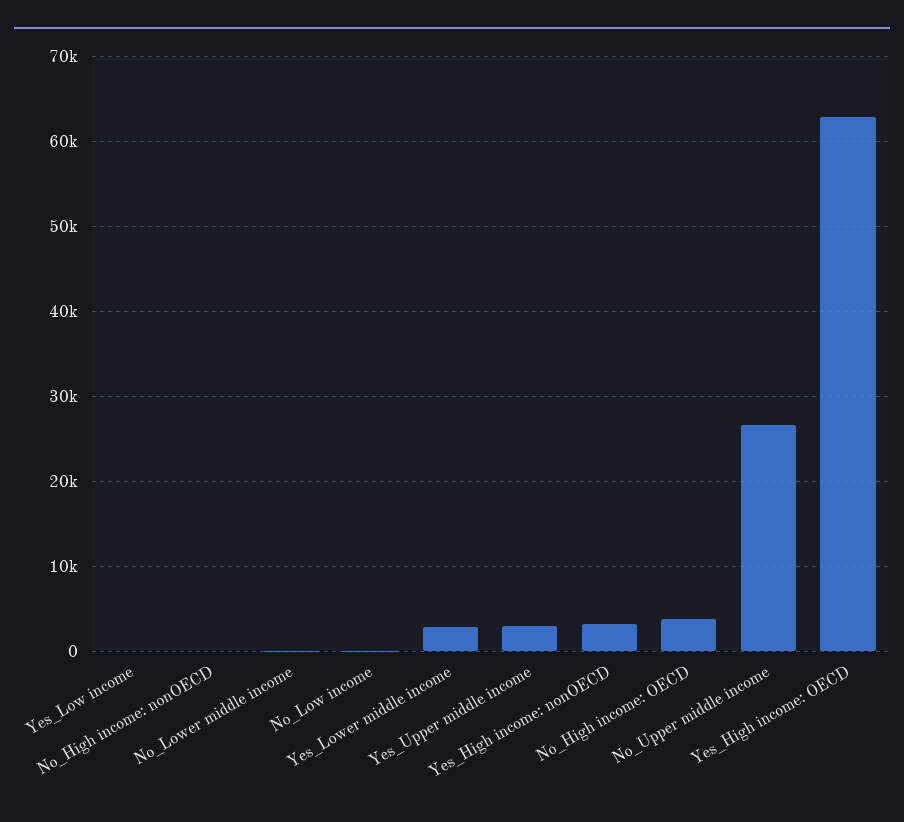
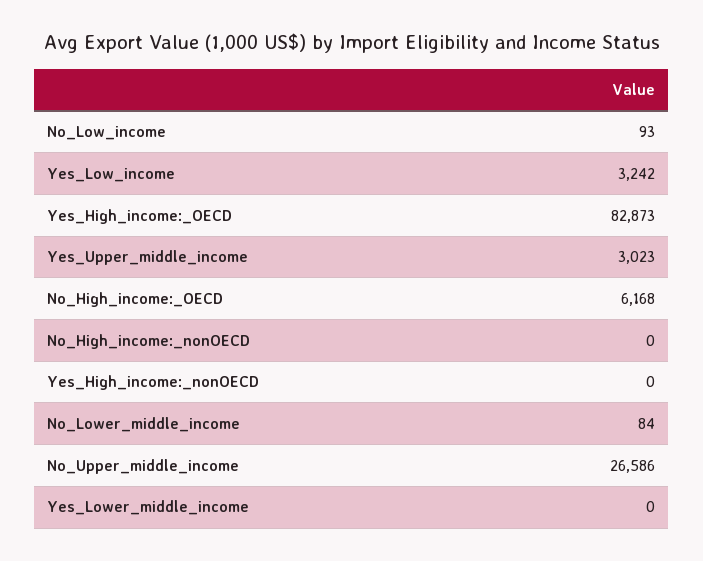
  {
-   "Yes_Low income": 0,
+   "Yes_Low income": 3242,
    "No_High income: nonOECD": 0,
    "No_Lower middle income": 84,
    "No_Low income": 93,
-   "Yes_Lower middle income": 3000,
+   "Yes_Lower middle income": 0,
    "Yes_Upper middle income": 3023,
-   "Yes_High income: nonOECD": 3000,
+   "Yes_High income: nonOECD": 0,
-   "No_High income: OECD": 4000,
+   "No_High income: OECD": 6168,
    "No_Upper middle income": 26586,
-   "Yes_High income: OECD": 63000
+   "Yes_High income: OECD": 82873
  }

